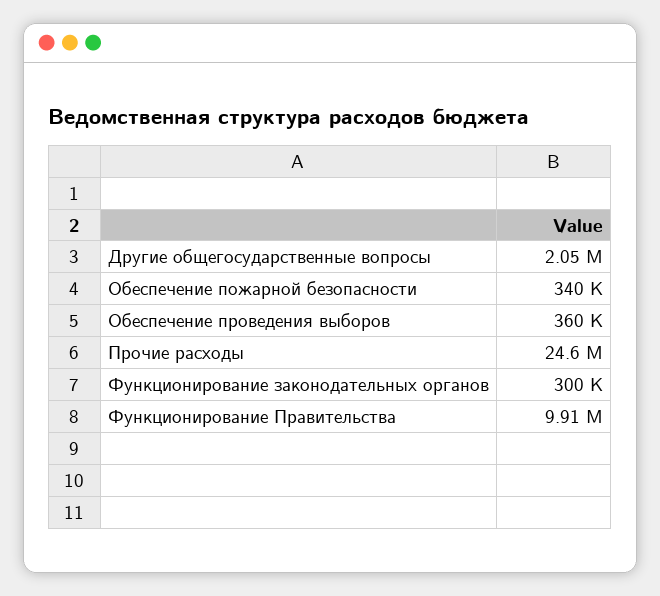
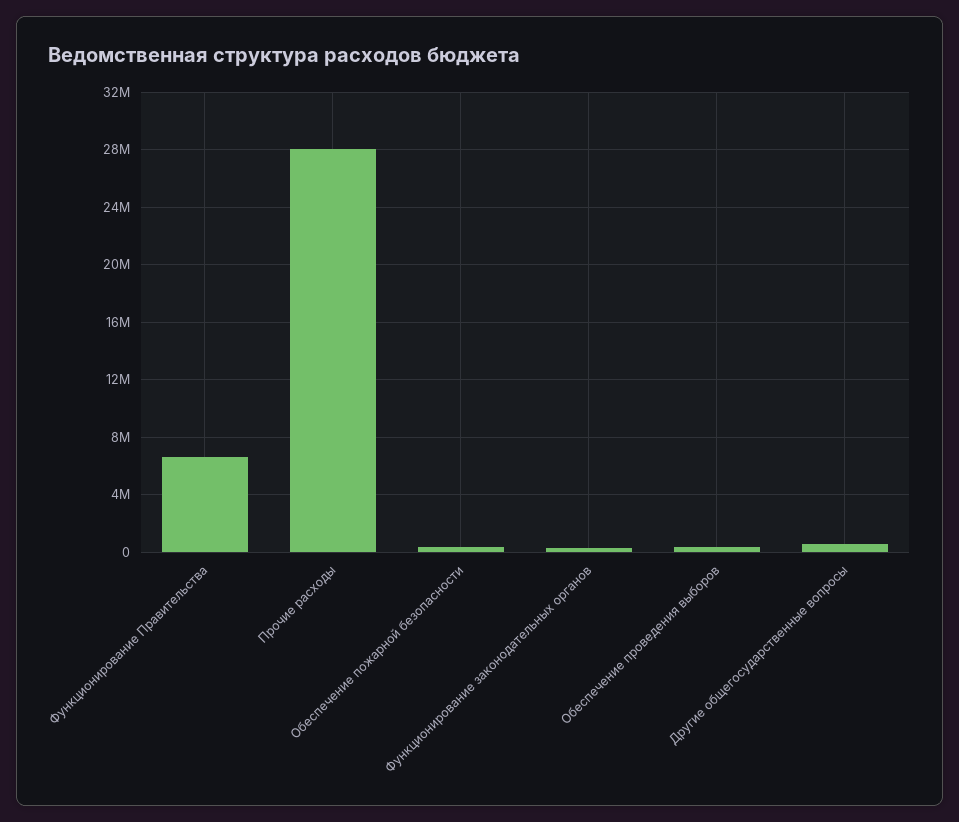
  {
-   "Другие общегосударственные вопросы": 2050000,
+   "Другие общегосударственные вопросы": 500000,
    "Обеспечение пожарной безопасности": 340000,
    "Обеспечение проведения выборов": 360000,
-   "Прочие расходы": 24600000,
+   "Прочие расходы": 28000000,
    "Функционирование законодательных органов": 300000,
-   "Функционирование Правительства": 9910000
+   "Функционирование Правительства": 6500000
  }

